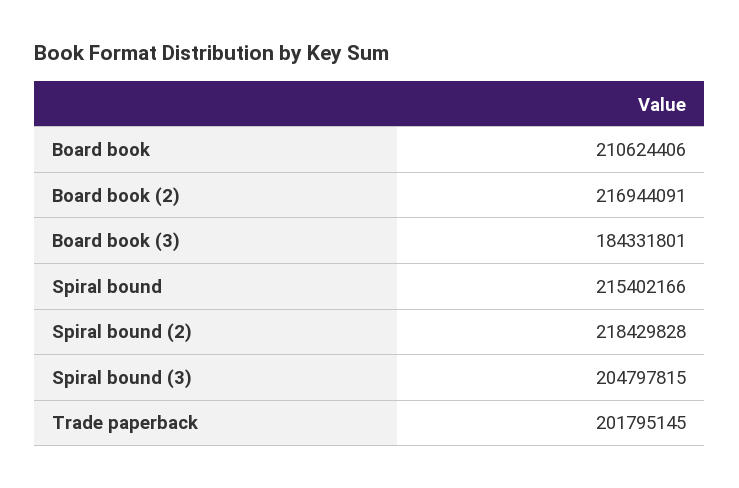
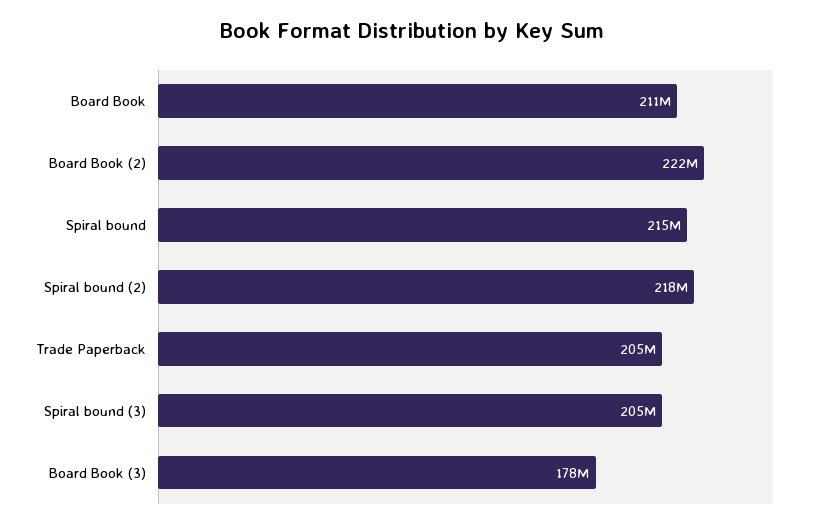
  {
    "Board book": 210624406,
-   "Board book (2)": 216944091,
+   "Board book (2)": 222000000,
-   "Board book (3)": 184331801,
+   "Board book (3)": 178000000,
    "Spiral bound": 215402166,
    "Spiral bound (2)": 218429828,
    "Spiral bound (3)": 204797815,
-   "Trade paperback": 201795145
+   "Trade paperback": 205000000
  }

